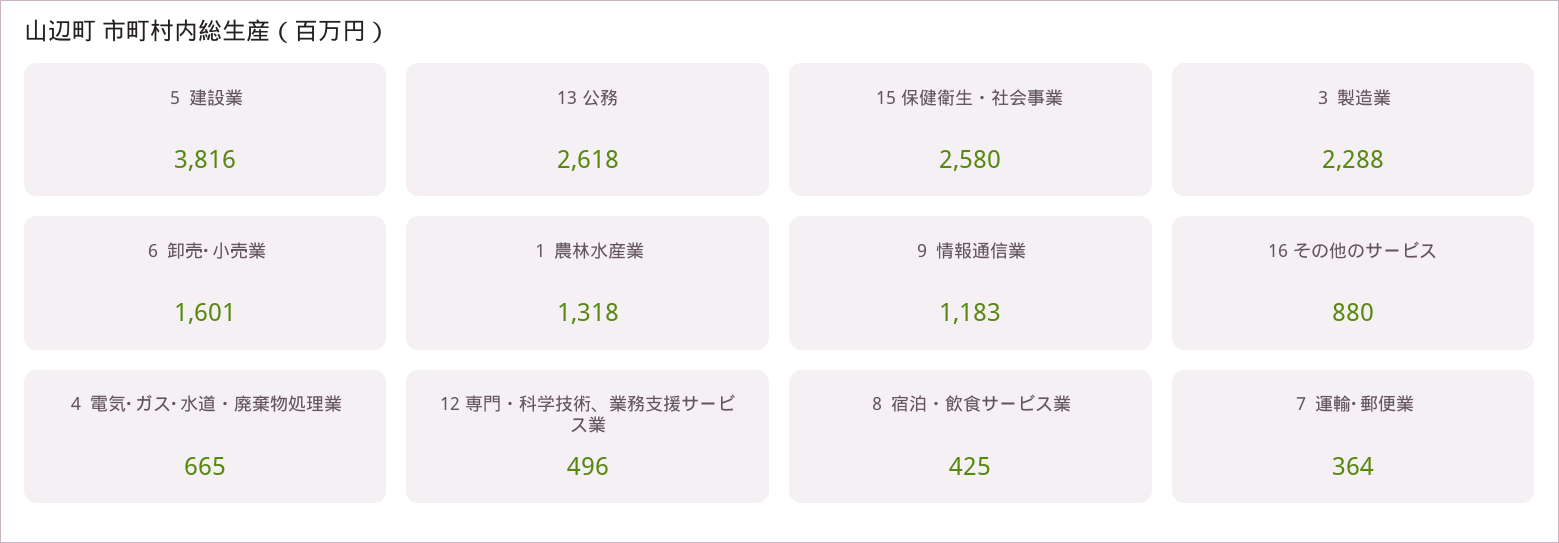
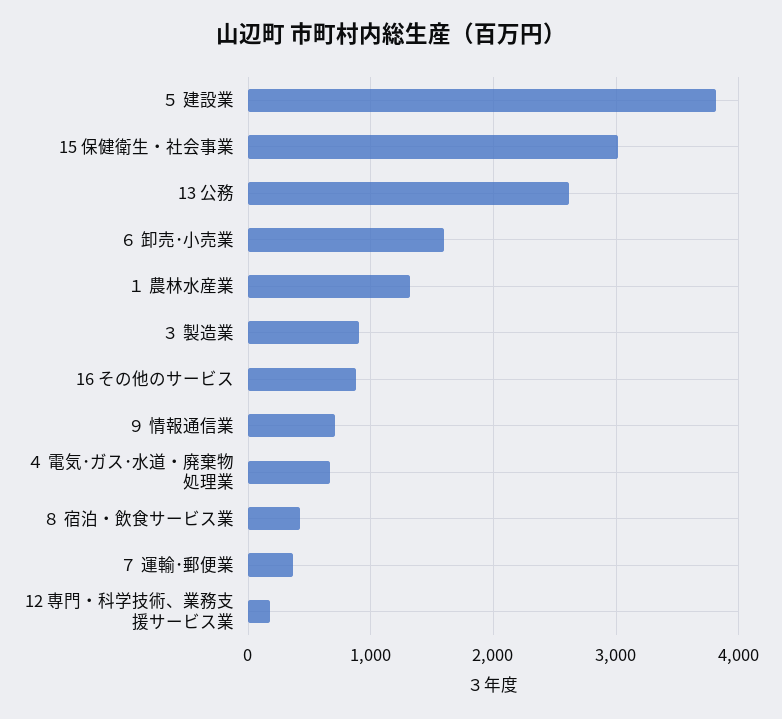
  {
    "５ 建設業": 3816,
    "13 公務": 2618,
-   "15 保健衛生・社会事業": 2580,
+   "15 保健衛生・社会事業": 3000,
-   "３ 製造業": 2288,
+   "３ 製造業": 900,
    "６ 卸売･小売業": 1601,
    "１ 農林水産業": 1318,
-   "９ 情報通信業": 1183,
+   "９ 情報通信業": 700,
    "16 その他のサービス": 880,
    "４ 電気･ガス･水道・廃棄物処理業": 665,
-   "12 専門・科学技術、業務支援サービス業": 496,
+   "12 専門・科学技術、業務支援サービス業": 200,
    "８ 宿泊・飲食サービス業": 425,
    "７ 運輸･郵便業": 364
  }

